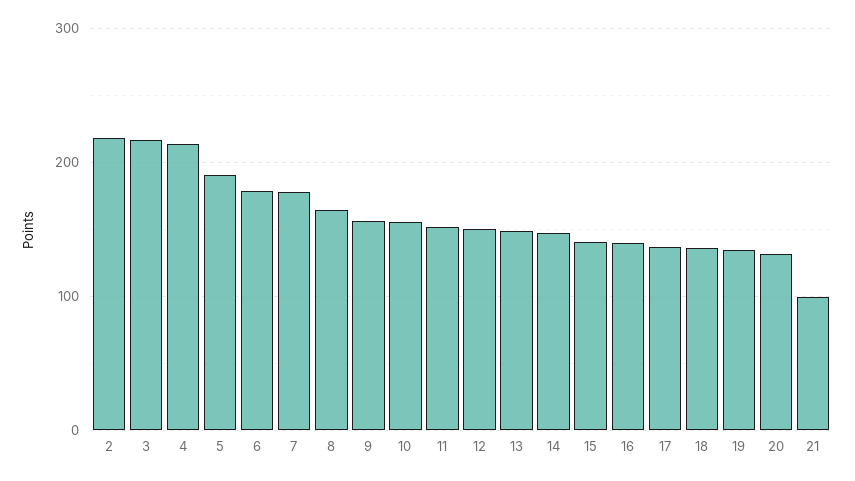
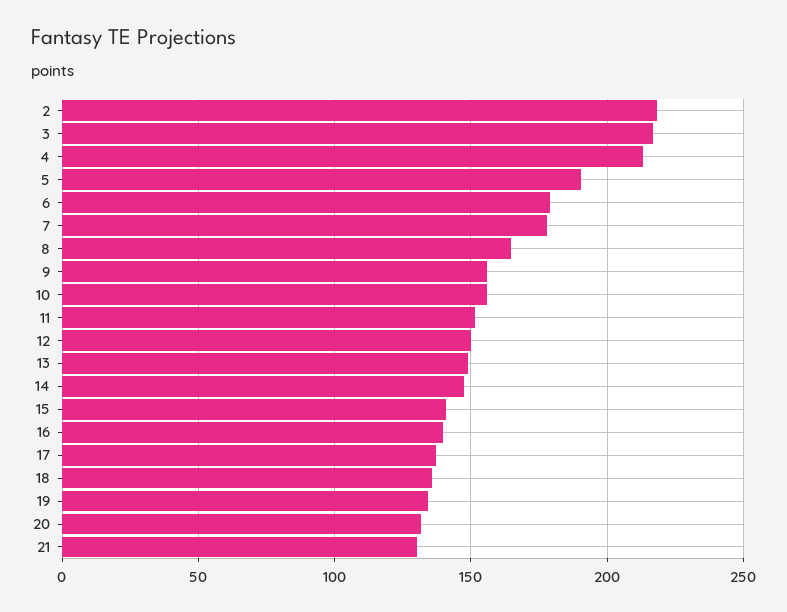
  {
    "2": 220,
    "3": 215,
    "4": 215,
    "5": 190,
    "6": 180,
    "7": 180,
    "8": 165,
    "9": 155,
    "10": 155,
    "11": 150,
    "12": 150,
    "13": 150,
    "14": 150,
    "15": 140,
    "16": 140,
    "17": 135,
    "18": 135,
    "19": 135,
    "20": 130,
-   "21": 100
+   "21": 130
  }

